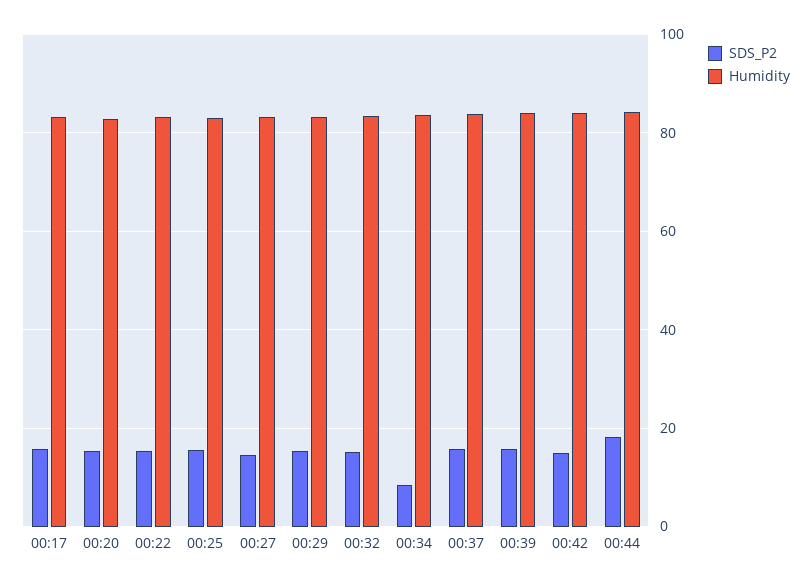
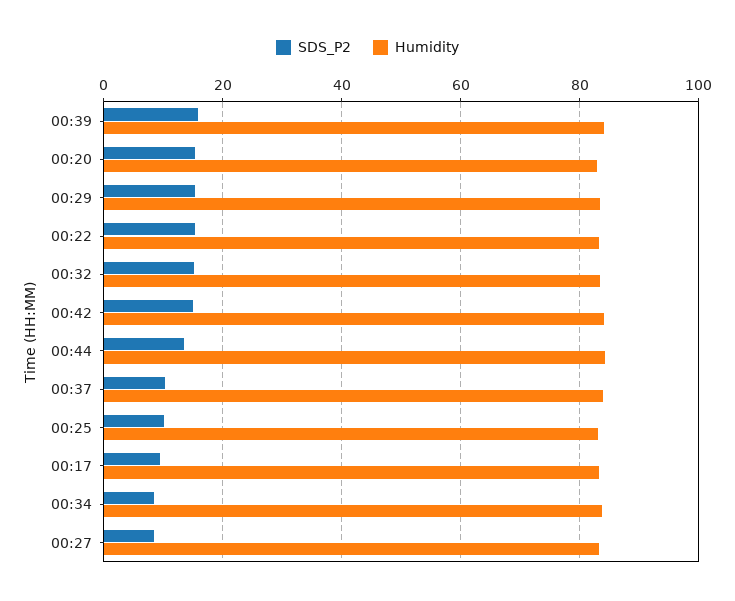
  {
    "SDS_P2": {
-     "00:17": 16,
+     "00:17": 10,
      "00:20": 16,
      "00:22": 16,
-     "00:25": 16,
+     "00:25": 10,
-     "00:27": 14,
+     "00:27": 8,
      "00:29": 16,
      "00:32": 16,
      "00:34": 8,
-     "00:37": 16,
+     "00:37": 10,
      "00:39": 16,
      "00:42": 14,
-     "00:44": 18
+     "00:44": 14
    },
    "Humidity": {
      "00:17": 84,
      "00:20": 82,
      "00:22": 84,
      "00:25": 84,
      "00:27": 84,
      "00:29": 84,
      "00:32": 84,
      "00:34": 84,
      "00:37": 84,
      "00:39": 84,
      "00:42": 84,
      "00:44": 84
    }
  }

